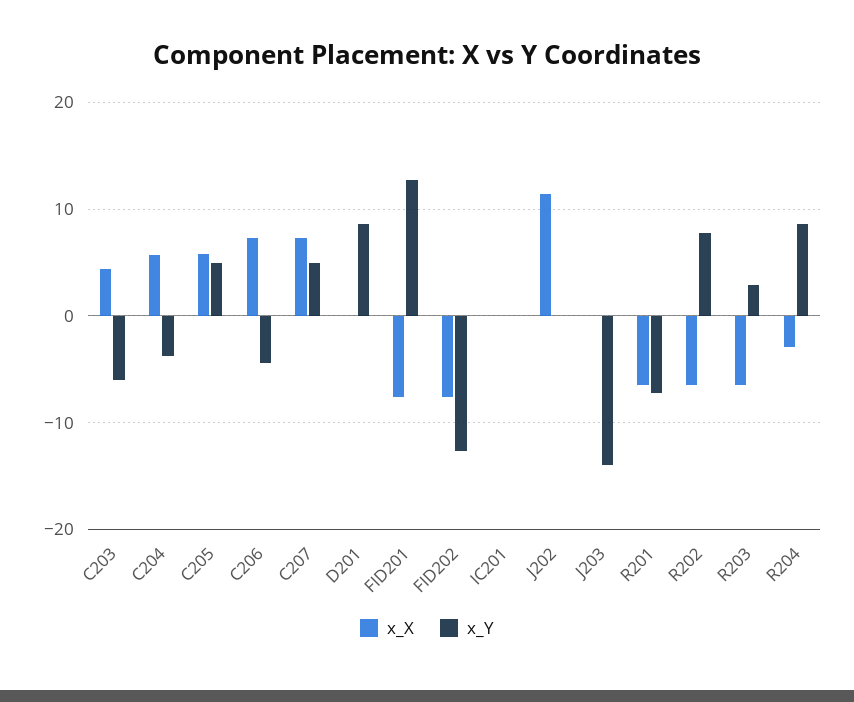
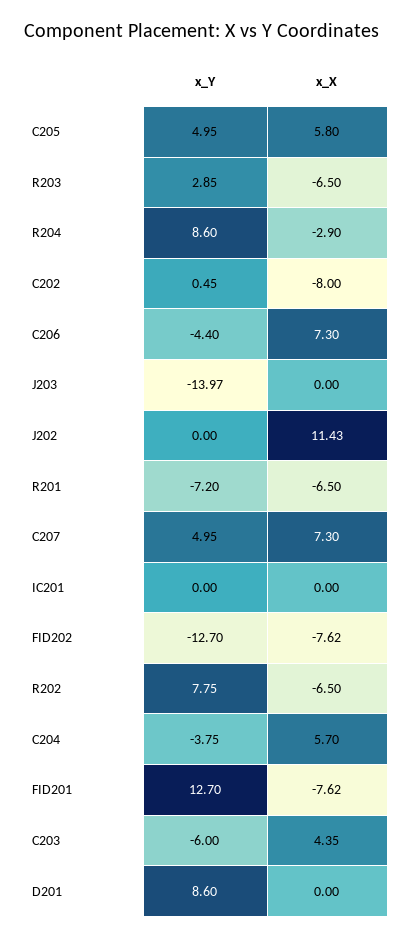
  {
    "x_X": {
      "C203": 4.35,
      "C204": 5.7,
      "C205": 5.8,
      "C206": 7.3,
      "C207": 7.3,
      "D201": 0,
      "FID201": -7.62,
      "FID202": -7.62,
      "IC201": 0,
      "J202": 11.43,
      "J203": 0,
      "R201": -6.5,
      "R202": -6.5,
      "R203": -6.5,
-     "R204": -2.9
+     "R204": -2.9,
+     "C202": -8
    },
    "x_Y": {
      "C203": -6,
      "C204": -3.75,
      "C205": 4.95,
      "C206": -4.4,
      "C207": 4.95,
      "D201": 8.6,
      "FID201": 12.7,
      "FID202": -12.7,
      "IC201": 0,
      "J202": 0,
      "J203": -13.97,
      "R201": -7.2,
      "R202": 7.75,
      "R203": 2.85,
-     "R204": 8.6
+     "R204": 8.6,
+     "C202": 0.45
    }
  }

